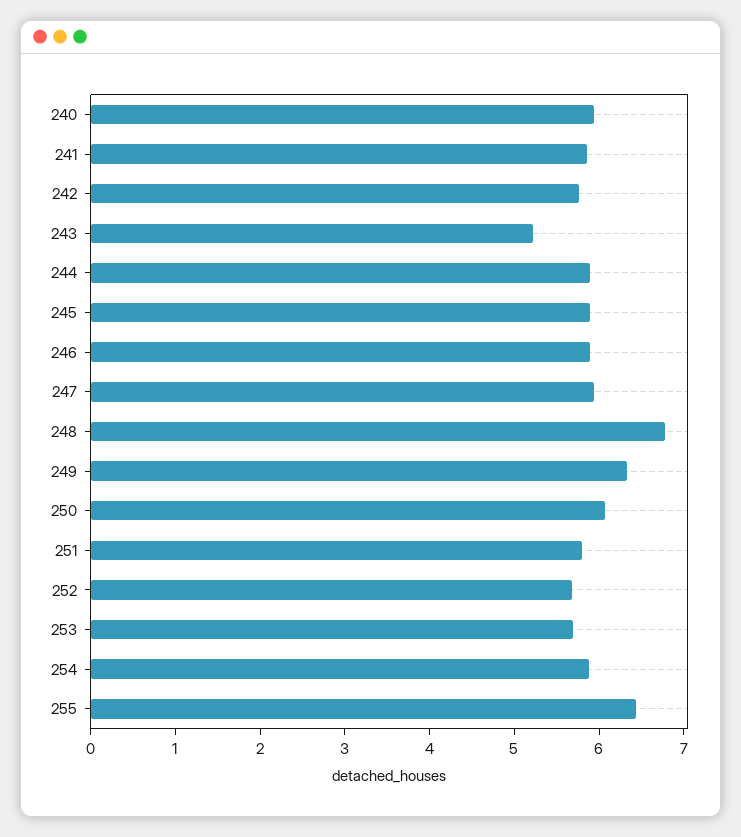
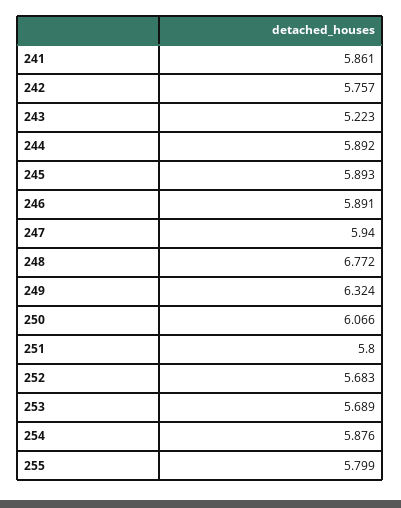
  {
-   "240": 6,
    "241": 5.861,
    "242": 5.757,
    "243": 5.223,
    "244": 5.892,
    "245": 5.893,
    "246": 5.891,
    "247": 5.94,
    "248": 6.772,
    "249": 6.324,
    "250": 6.066,
    "251": 5.8,
    "252": 5.683,
    "253": 5.689,
    "254": 5.876,
-   "255": 6.4
+   "255": 5.799
  }

